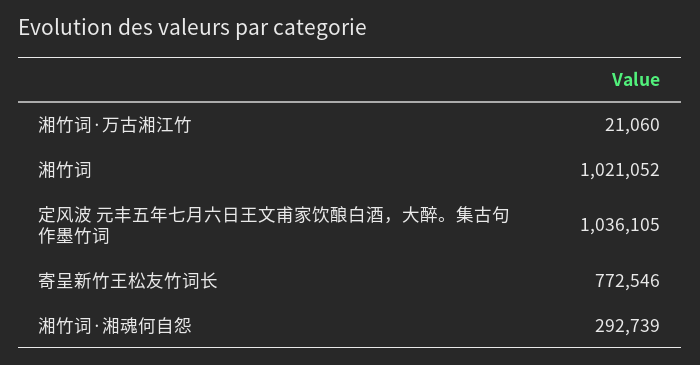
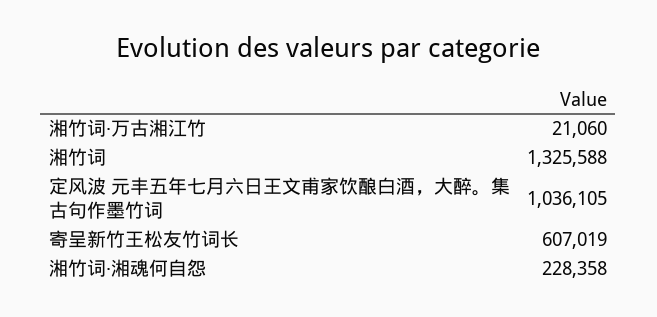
  {
    "湘竹词·万古湘江竹": 21060,
-   "湘竹词": 1021052,
+   "湘竹词": 1325588,
    "定风波 元丰五年七月六日王文甫家饮酿白酒，大醉。集古句作墨竹词": 1036105,
-   "寄呈新竹王松友竹词长": 772546,
+   "寄呈新竹王松友竹词长": 607019,
-   "湘竹词·湘魂何自怨": 292739
+   "湘竹词·湘魂何自怨": 228358
  }

